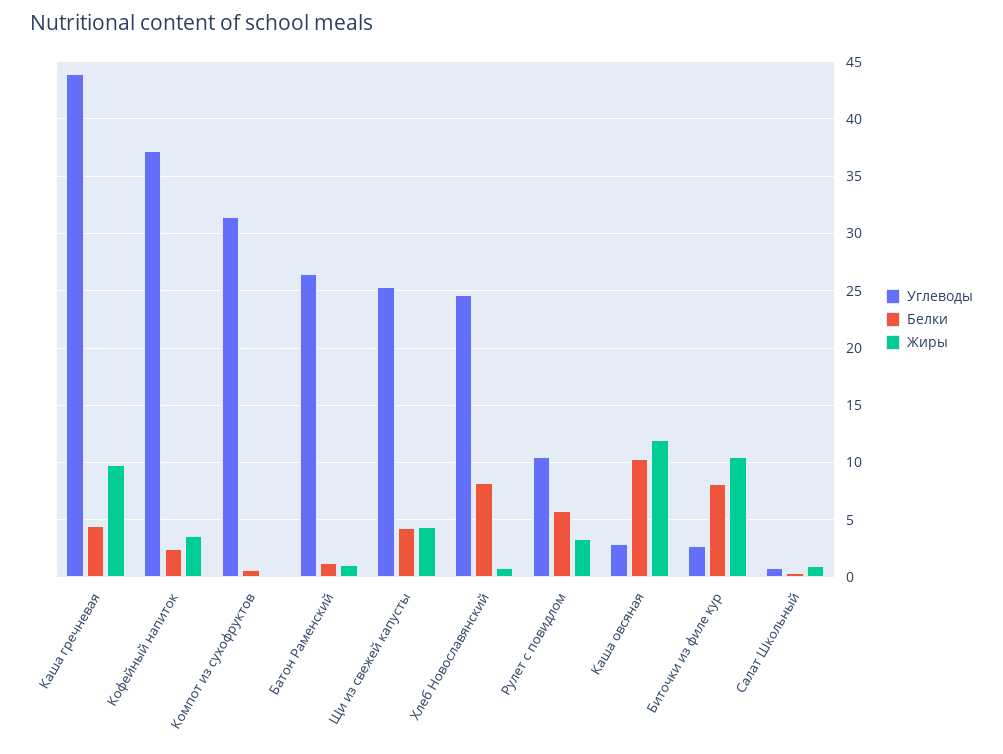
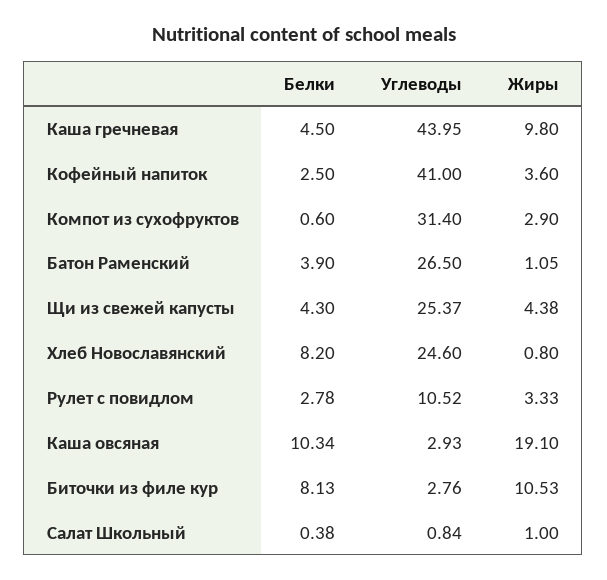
  {
    "Углеводы": {
      "Каша гречневая": 43.95,
-     "Кофейный напиток": 37,
+     "Кофейный напиток": 41,
      "Компот из сухофруктов": 31.4,
      "Батон Раменский": 26.5,
      "Щи из свежей капусты": 25.37,
      "Хлеб Новославянский": 24.6,
      "Рулет с повидлом": 10.52,
      "Каша овсяная": 2.93,
      "Биточки из филе кур": 2.76,
      "Салат Школьный": 0.84
    },
    "Белки": {
      "Каша гречневая": 4.5,
      "Кофейный напиток": 2.5,
      "Компот из сухофруктов": 0.6,
-     "Батон Раменский": 1,
+     "Батон Раменский": 3.9,
      "Щи из свежей капусты": 4.3,
      "Хлеб Новославянский": 8.2,
-     "Рулет с повидлом": 6,
+     "Рулет с повидлом": 2.78,
      "Каша овсяная": 10.34,
      "Биточки из филе кур": 8.13,
      "Салат Школьный": 0.38
    },
    "Жиры": {
      "Каша гречневая": 9.8,
      "Кофейный напиток": 3.6,
-     "Компот из сухофруктов": 0,
+     "Компот из сухофруктов": 2.9,
      "Батон Раменский": 1.05,
      "Щи из свежей капусты": 4.38,
      "Хлеб Новославянский": 0.8,
      "Рулет с повидлом": 3.33,
-     "Каша овсяная": 12,
+     "Каша овсяная": 19.1,
      "Биточки из филе кур": 10.53,
      "Салат Школьный": 1
    }
  }

